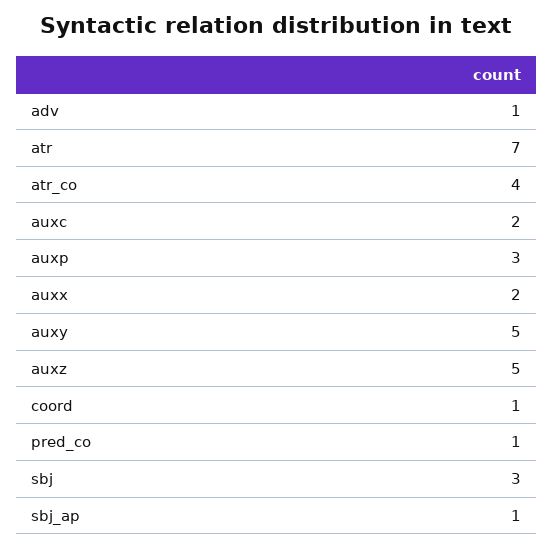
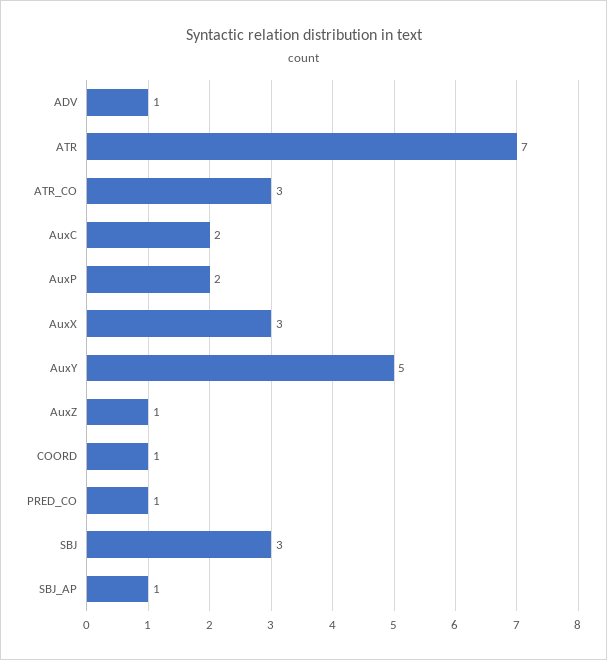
  {
    "adv": 1,
    "atr": 7,
-   "atr_co": 4,
+   "atr_co": 3,
    "auxc": 2,
-   "auxp": 3,
+   "auxp": 2,
-   "auxx": 2,
+   "auxx": 3,
    "auxy": 5,
-   "auxz": 5,
+   "auxz": 1,
    "coord": 1,
    "pred_co": 1,
    "sbj": 3,
    "sbj_ap": 1
  }

